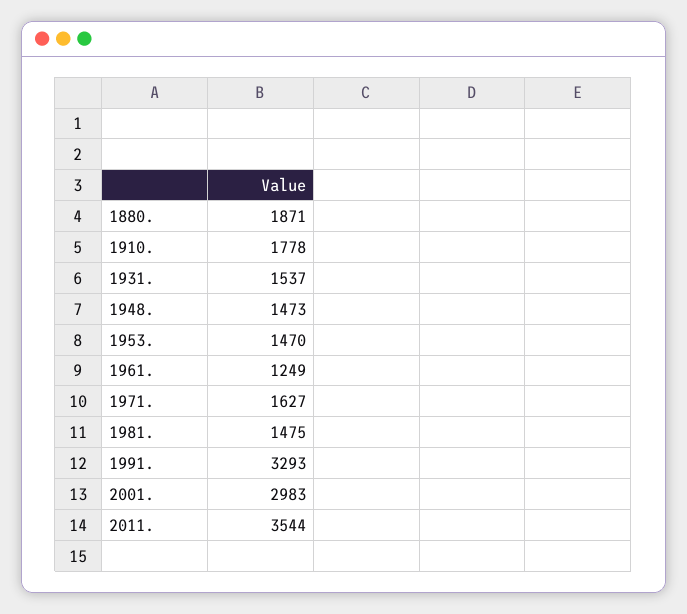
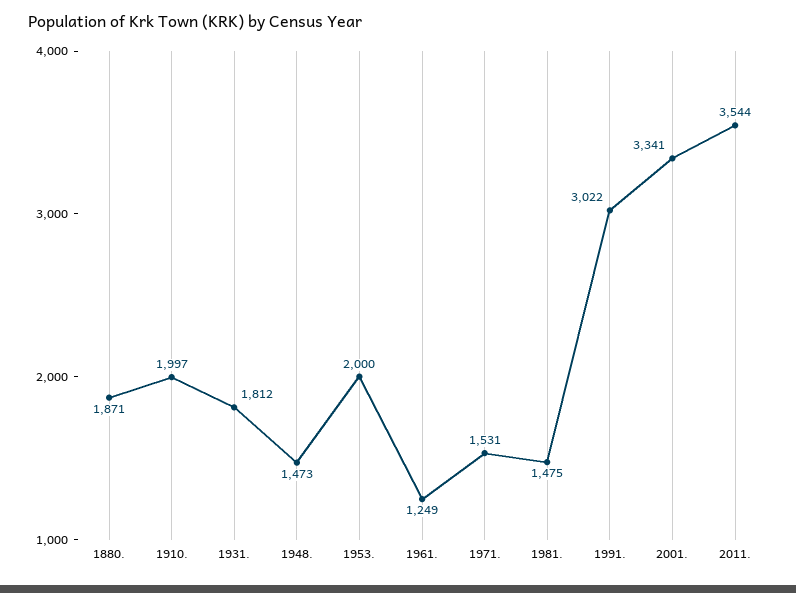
  {
    "1880.": 1871,
-   "1910.": 1778,
+   "1910.": 1997,
-   "1931.": 1537,
+   "1931.": 1812,
    "1948.": 1473,
-   "1953.": 1470,
+   "1953.": 2000,
    "1961.": 1249,
-   "1971.": 1627,
+   "1971.": 1531,
    "1981.": 1475,
-   "1991.": 3293,
+   "1991.": 3022,
-   "2001.": 2983,
+   "2001.": 3341,
    "2011.": 3544
  }

